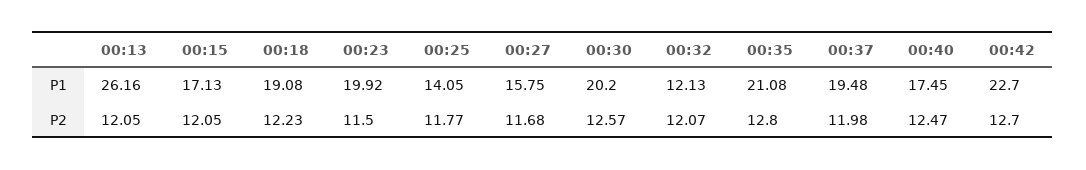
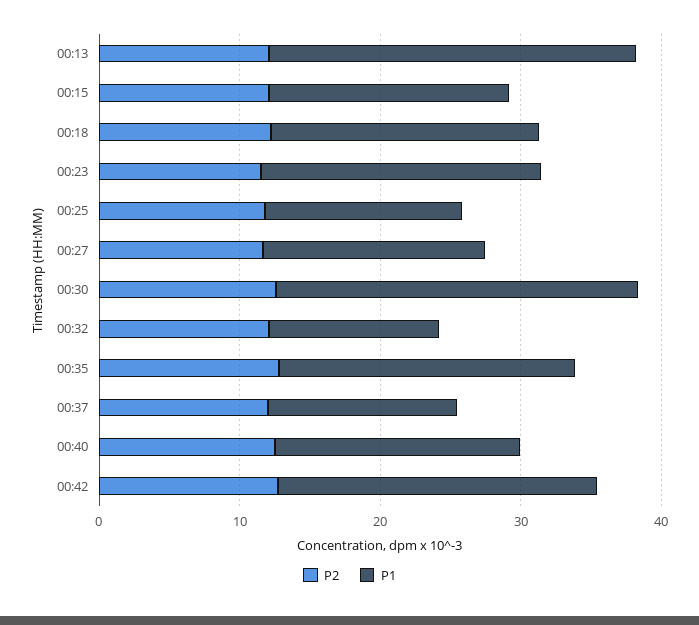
  {
    "P1": {
      "00:13": 26.16,
      "00:15": 17.13,
      "00:18": 19.08,
      "00:23": 19.92,
      "00:25": 14.05,
      "00:27": 15.75,
-     "00:30": 20.2,
+     "00:30": 26,
      "00:32": 12.13,
      "00:35": 21.08,
-     "00:37": 19.48,
+     "00:37": 14,
      "00:40": 17.45,
      "00:42": 22.7
    },
    "P2": {
      "00:13": 12.05,
      "00:15": 12.05,
      "00:18": 12.23,
      "00:23": 11.5,
      "00:25": 11.77,
      "00:27": 11.68,
      "00:30": 12.57,
      "00:32": 12.07,
      "00:35": 12.8,
      "00:37": 11.98,
      "00:40": 12.47,
      "00:42": 12.7
    }
  }

